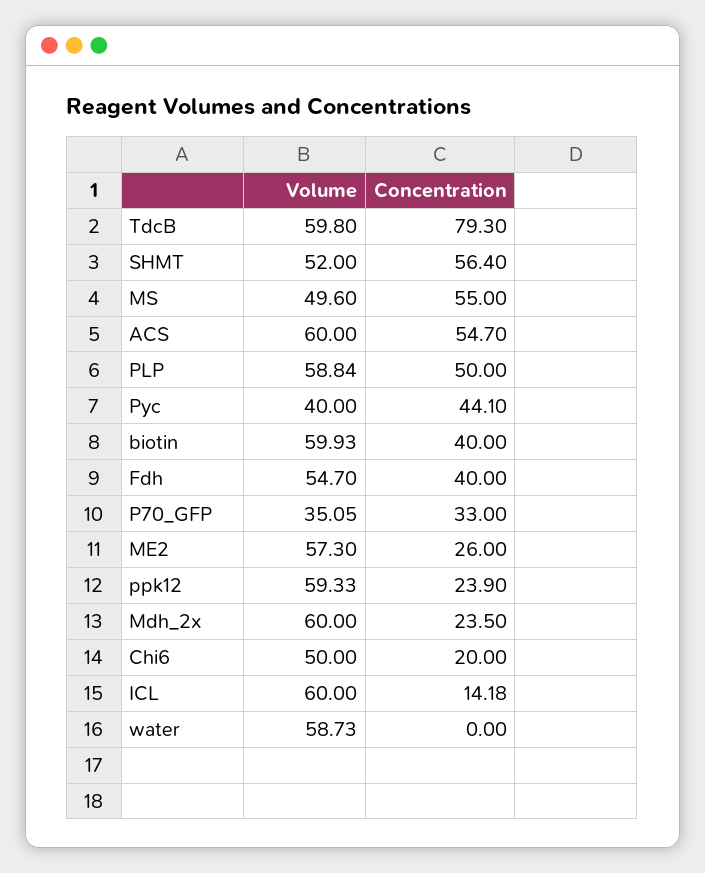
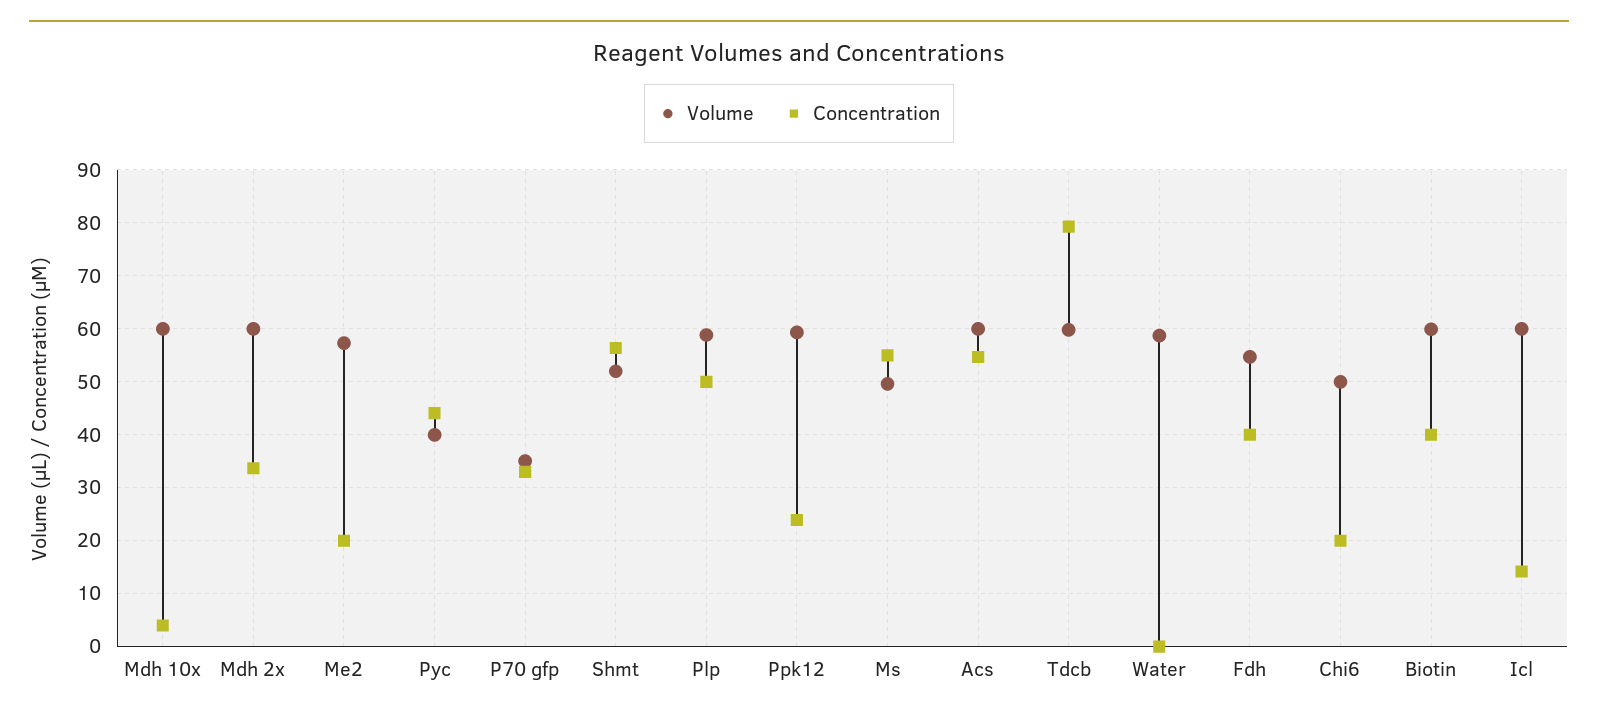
  {
    "Volume": {
      "TdcB": 59.8,
      "SHMT": 52,
      "MS": 49.6,
      "ACS": 60,
      "PLP": 58.84,
      "Pyc": 40,
      "biotin": 59.93,
      "Fdh": 54.7,
      "P70_GFP": 35.05,
      "ME2": 57.3,
      "ppk12": 59.33,
      "Mdh_2x": 60,
      "Chi6": 50,
      "ICL": 60,
-     "water": 58.73
+     "water": 58.73,
+     "Mdh 10x": 60
    },
    "Concentration": {
      "TdcB": 79.3,
      "SHMT": 56.4,
      "MS": 55,
      "ACS": 54.7,
      "PLP": 50,
      "Pyc": 44.1,
      "biotin": 40,
      "Fdh": 40,
      "P70_GFP": 33,
-     "ME2": 26,
+     "ME2": 20,
      "ppk12": 23.9,
-     "Mdh_2x": 23.5,
+     "Mdh_2x": 34,
      "Chi6": 20,
      "ICL": 14.18,
-     "water": 0
+     "water": 0,
+     "Mdh 10x": 4
    }
  }

